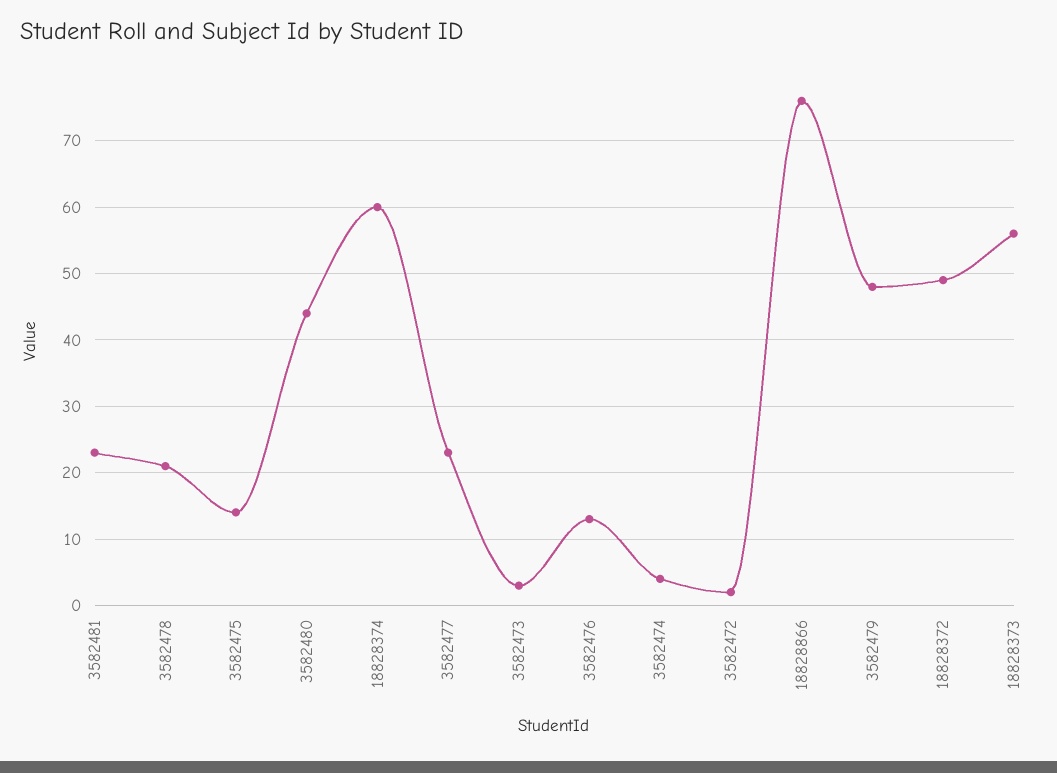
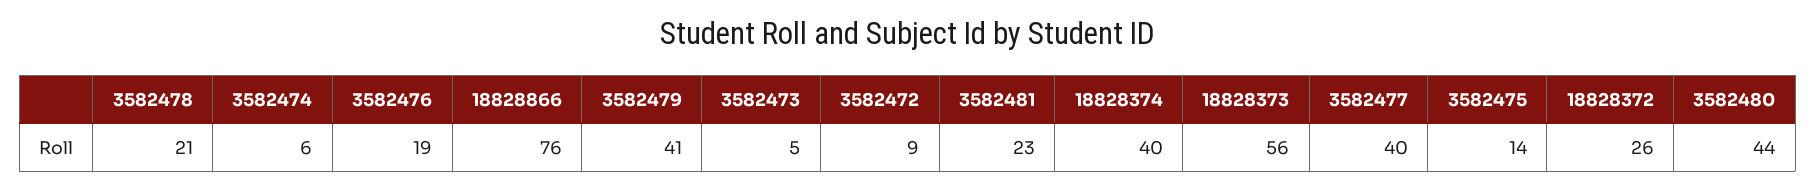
  {
    "3582481": 23,
    "3582478": 21,
    "3582475": 14,
    "3582480": 44,
-   "18828374": 60,
+   "18828374": 40,
-   "3582477": 23,
+   "3582477": 40,
-   "3582473": 3,
+   "3582473": 5,
-   "3582476": 13,
+   "3582476": 19,
-   "3582474": 4,
+   "3582474": 6,
-   "3582472": 2,
+   "3582472": 9,
    "18828866": 76,
-   "3582479": 48,
+   "3582479": 41,
-   "18828372": 49,
+   "18828372": 26,
    "18828373": 56
  }

